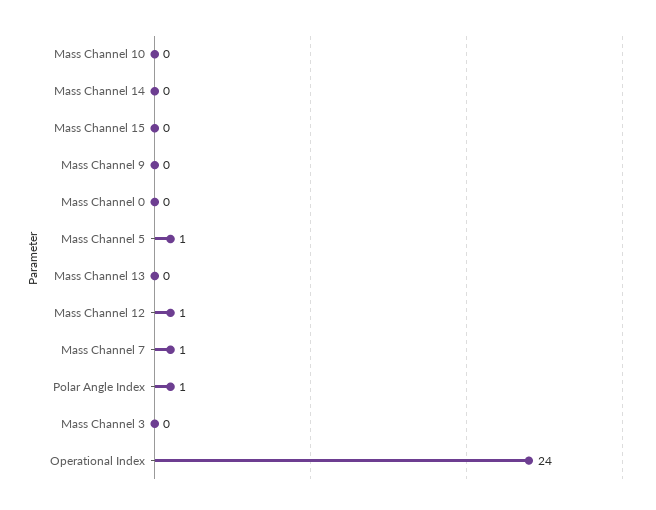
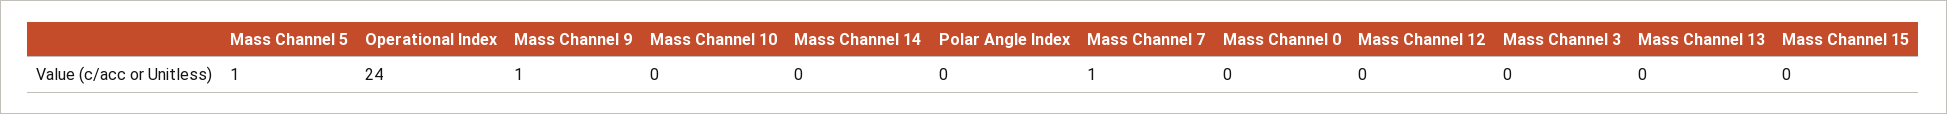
  {
    "Mass Channel 10": 0,
    "Mass Channel 14": 0,
    "Mass Channel 15": 0,
-   "Mass Channel 9": 0,
+   "Mass Channel 9": 1,
    "Mass Channel 0": 0,
    "Mass Channel 5": 1,
    "Mass Channel 13": 0,
-   "Mass Channel 12": 1,
+   "Mass Channel 12": 0,
    "Mass Channel 7": 1,
-   "Polar Angle Index": 1,
+   "Polar Angle Index": 0,
    "Mass Channel 3": 0,
    "Operational Index": 24
  }

